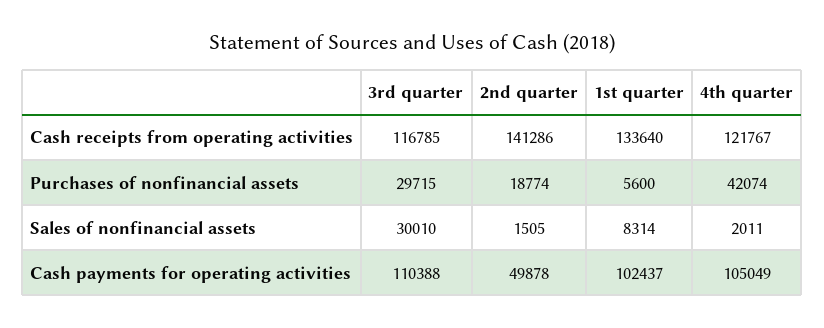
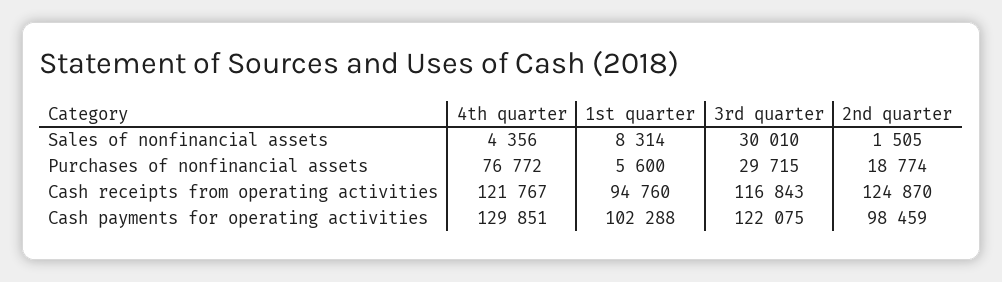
  {
    "3rd quarter": {
-     "Cash receipts from operating activities": 116785,
+     "Cash receipts from operating activities": 116843,
      "Purchases of nonfinancial assets": 29715,
      "Sales of nonfinancial assets": 30010,
-     "Cash payments for operating activities": 110388
+     "Cash payments for operating activities": 122075
    },
    "2nd quarter": {
-     "Cash receipts from operating activities": 141286,
+     "Cash receipts from operating activities": 124870,
      "Purchases of nonfinancial assets": 18774,
      "Sales of nonfinancial assets": 1505,
-     "Cash payments for operating activities": 49878
+     "Cash payments for operating activities": 98459
    },
    "1st quarter": {
-     "Cash receipts from operating activities": 133640,
+     "Cash receipts from operating activities": 94760,
      "Purchases of nonfinancial assets": 5600,
      "Sales of nonfinancial assets": 8314,
-     "Cash payments for operating activities": 102437
+     "Cash payments for operating activities": 102288
    },
    "4th quarter": {
      "Cash receipts from operating activities": 121767,
-     "Purchases of nonfinancial assets": 42074,
+     "Purchases of nonfinancial assets": 76772,
-     "Sales of nonfinancial assets": 2011,
+     "Sales of nonfinancial assets": 4356,
-     "Cash payments for operating activities": 105049
+     "Cash payments for operating activities": 129851
    }
  }

